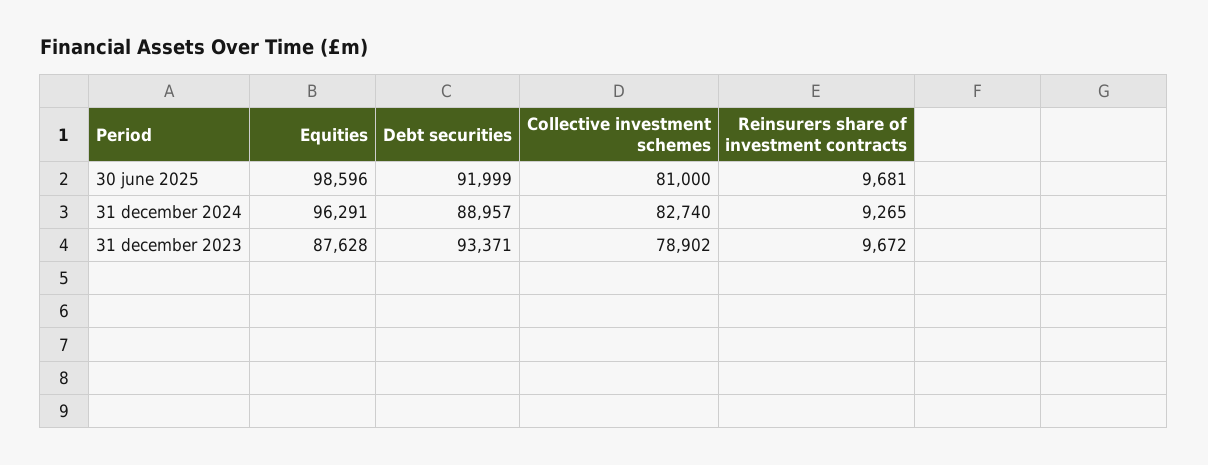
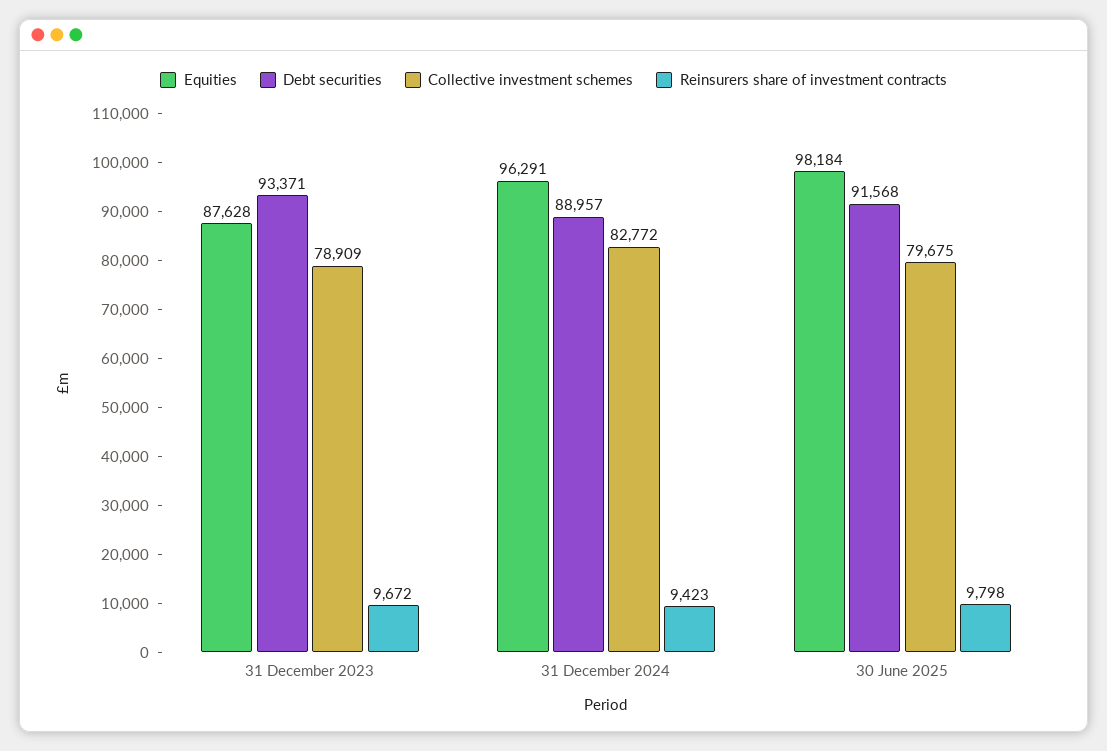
  {
    "Equities": {
-     "30 june 2025": 98596,
+     "30 june 2025": 98184,
      "31 december 2024": 96291,
      "31 december 2023": 87628
    },
    "Debt securities": {
-     "30 june 2025": 91999,
+     "30 june 2025": 91568,
      "31 december 2024": 88957,
      "31 december 2023": 93371
    },
    "Collective investment schemes": {
-     "30 june 2025": 81000,
+     "30 june 2025": 79675,
-     "31 december 2024": 82740,
+     "31 december 2024": 82772,
-     "31 december 2023": 78902
+     "31 december 2023": 78909
    },
    "Reinsurers share of investment contracts": {
-     "30 june 2025": 9681,
+     "30 june 2025": 9798,
-     "31 december 2024": 9265,
+     "31 december 2024": 9423,
      "31 december 2023": 9672
    }
  }

